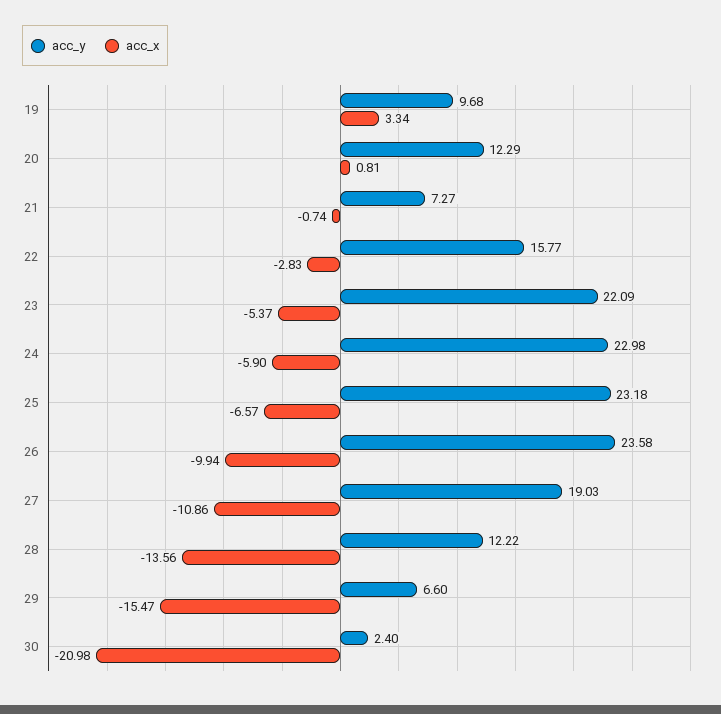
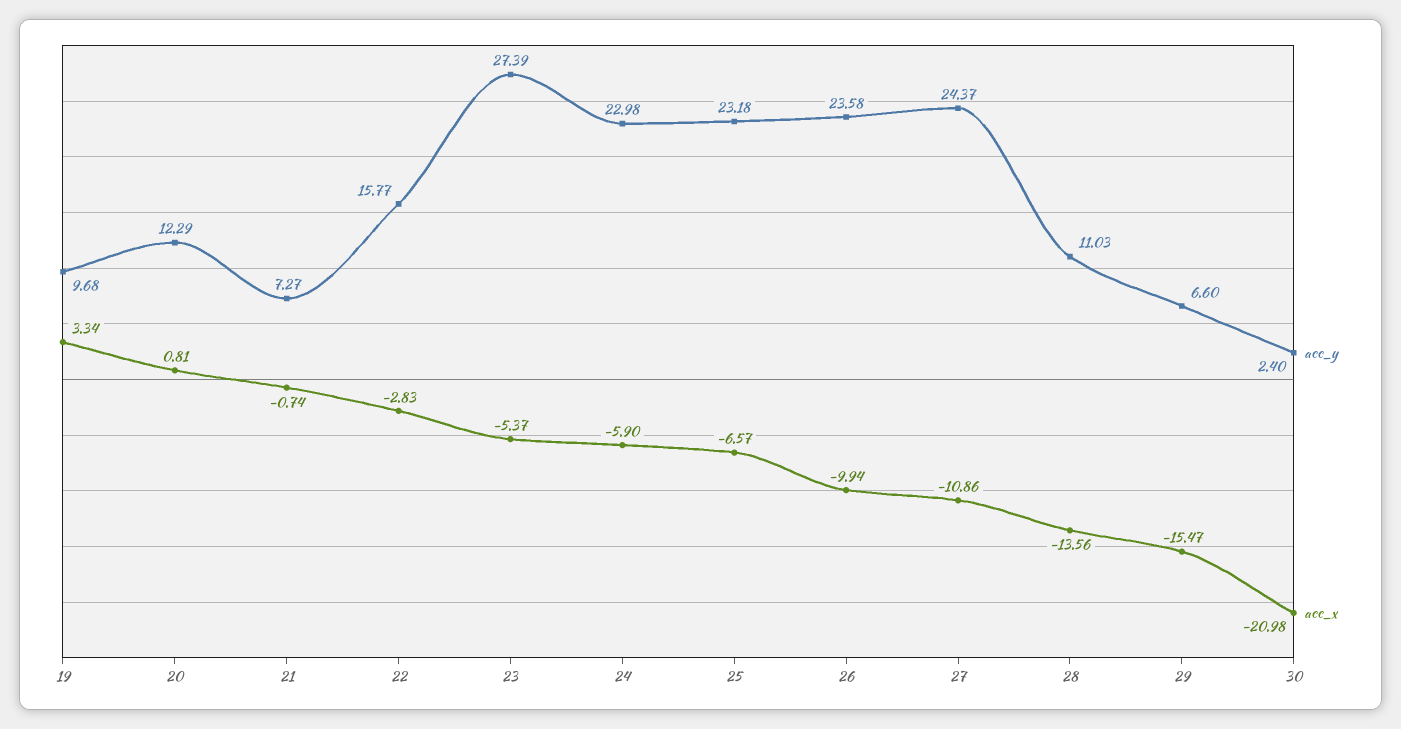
  {
    "acc_y": {
      "19": 9.68,
      "20": 12.29,
      "21": 7.27,
      "22": 15.77,
-     "23": 22.09,
+     "23": 27.39,
      "24": 22.98,
      "25": 23.18,
      "26": 23.58,
-     "27": 19.03,
+     "27": 24.37,
-     "28": 12.22,
+     "28": 11.03,
      "29": 6.6,
      "30": 2.4
    },
    "acc_x": {
      "19": 3.34,
      "20": 0.81,
      "21": -0.74,
      "22": -2.83,
      "23": -5.37,
      "24": -5.9,
      "25": -6.57,
      "26": -9.94,
      "27": -10.86,
      "28": -13.56,
      "29": -15.47,
      "30": -20.98
    }
  }

